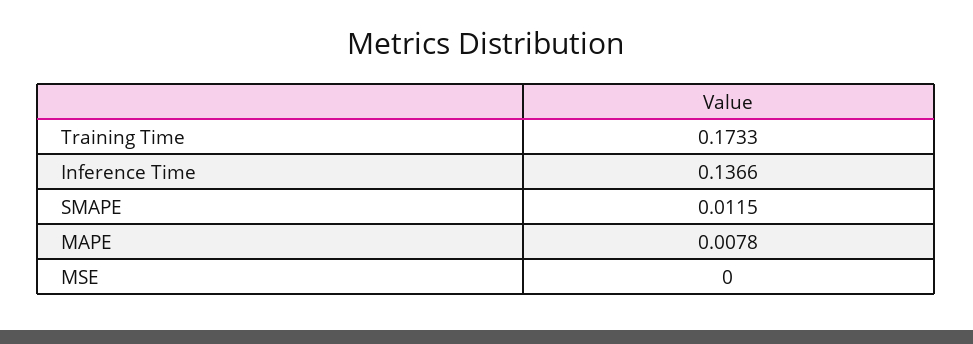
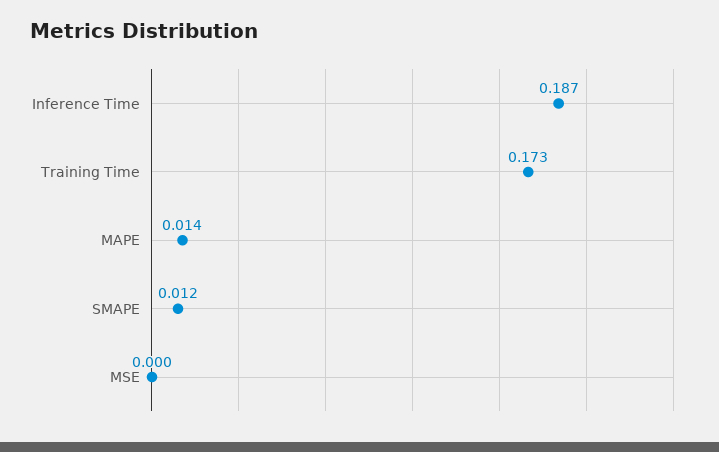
  {
    "Training Time": 0.1733,
-   "Inference Time": 0.1366,
+   "Inference Time": 0.187,
    "SMAPE": 0.0115,
-   "MAPE": 0.0078,
+   "MAPE": 0.014,
    "MSE": 0
  }

